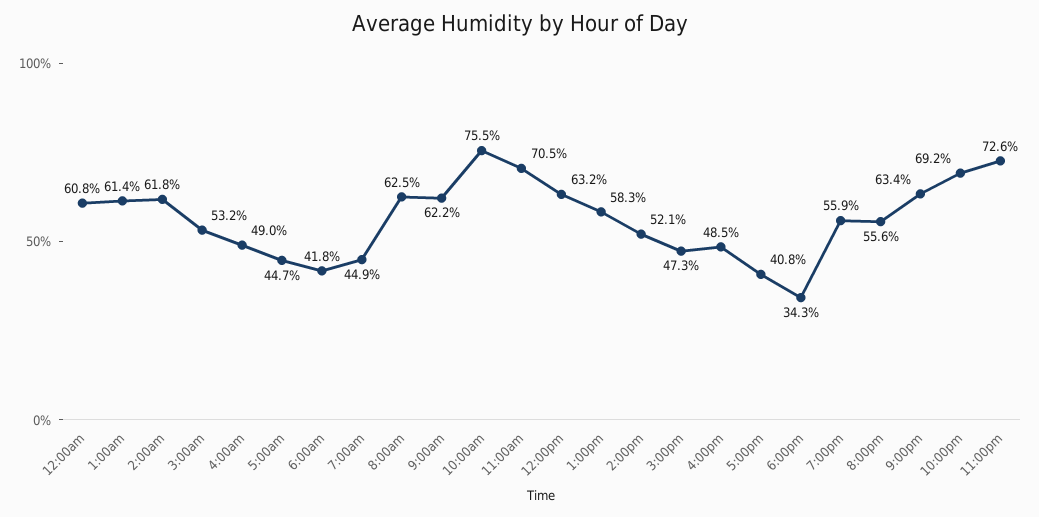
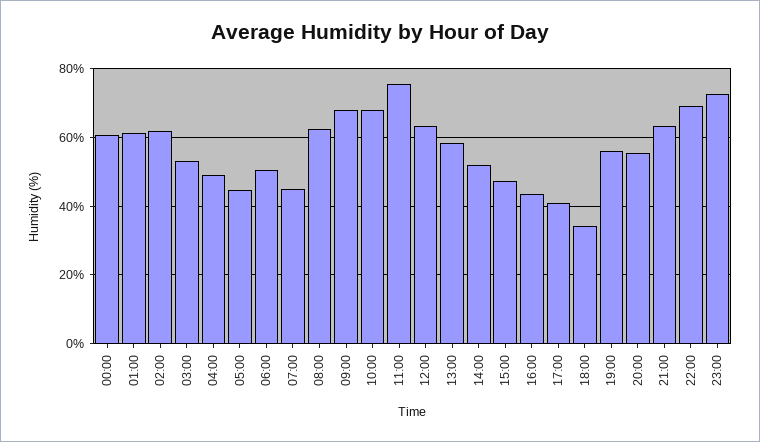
  {
    "12:00am": 60.8,
    "1:00am": 61.4,
    "2:00am": 61.8,
    "3:00am": 53.2,
    "4:00am": 49,
    "5:00am": 44.7,
-   "6:00am": 41.8,
+   "6:00am": 50,
    "7:00am": 44.9,
    "8:00am": 62.5,
-   "9:00am": 62.2,
+   "9:00am": 68,
-   "10:00am": 75.5,
+   "10:00am": 68,
-   "11:00am": 70.5,
+   "11:00am": 76,
    "12:00pm": 63.2,
    "1:00pm": 58.3,
    "2:00pm": 52.1,
    "3:00pm": 47.3,
-   "4:00pm": 48.5,
+   "4:00pm": 44,
    "5:00pm": 40.8,
    "6:00pm": 34.3,
    "7:00pm": 55.9,
    "8:00pm": 55.6,
    "9:00pm": 63.4,
    "10:00pm": 69.2,
    "11:00pm": 72.6
  }

